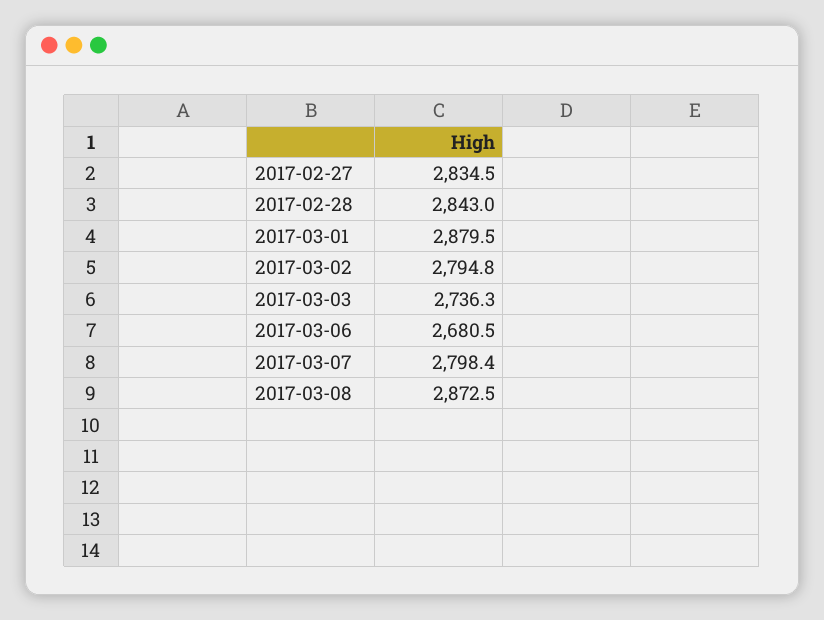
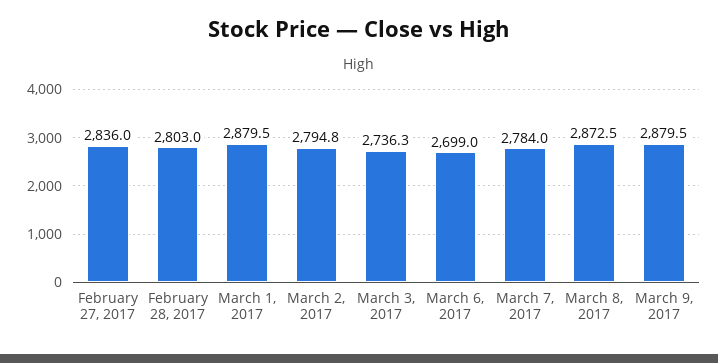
  {
-   "2017-02-27": 2834.5,
+   "2017-02-27": 2836,
-   "2017-02-28": 2843,
+   "2017-02-28": 2803,
    "2017-03-01": 2879.5,
    "2017-03-02": 2794.8,
    "2017-03-03": 2736.3,
-   "2017-03-06": 2680.5,
+   "2017-03-06": 2699,
-   "2017-03-07": 2798.4,
+   "2017-03-07": 2784,
-   "2017-03-08": 2872.5
+   "2017-03-08": 2872.5,
+   "March 9, 2017": 2879.5
  }

